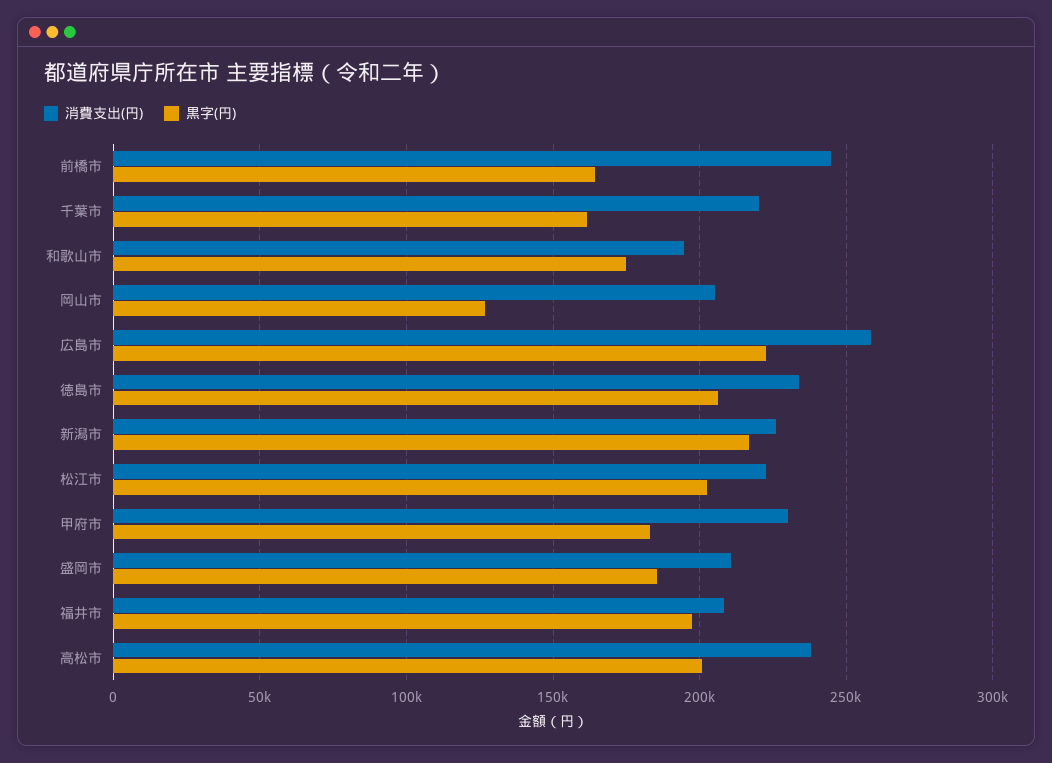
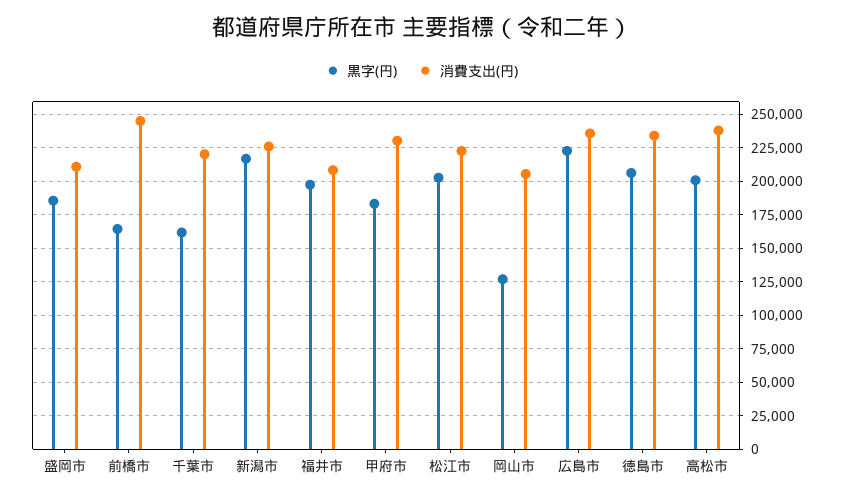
  {
    "消費支出(円)": {
      "前橋市": 245000,
      "千葉市": 220000,
-     "和歌山市": 195000,
      "岡山市": 205000,
-     "広島市": 260000,
+     "広島市": 235000,
      "徳島市": 235000,
      "新潟市": 225000,
      "松江市": 225000,
      "甲府市": 230000,
      "盛岡市": 210000,
      "福井市": 210000,
      "高松市": 240000
    },
    "黒字(円)": {
      "前橋市": 165000,
      "千葉市": 160000,
-     "和歌山市": 175000,
      "岡山市": 125000,
      "広島市": 225000,
      "徳島市": 205000,
      "新潟市": 215000,
      "松江市": 205000,
      "甲府市": 185000,
      "盛岡市": 185000,
      "福井市": 195000,
      "高松市": 200000
    }
  }

